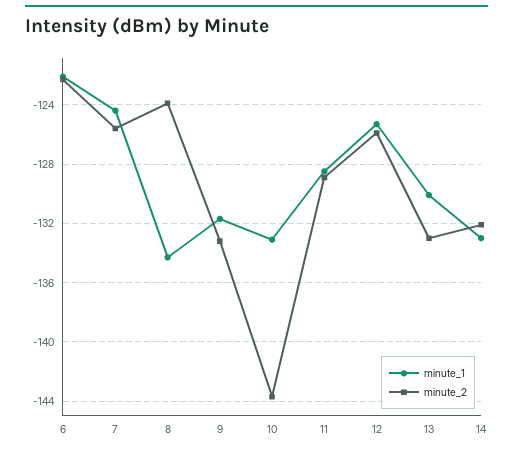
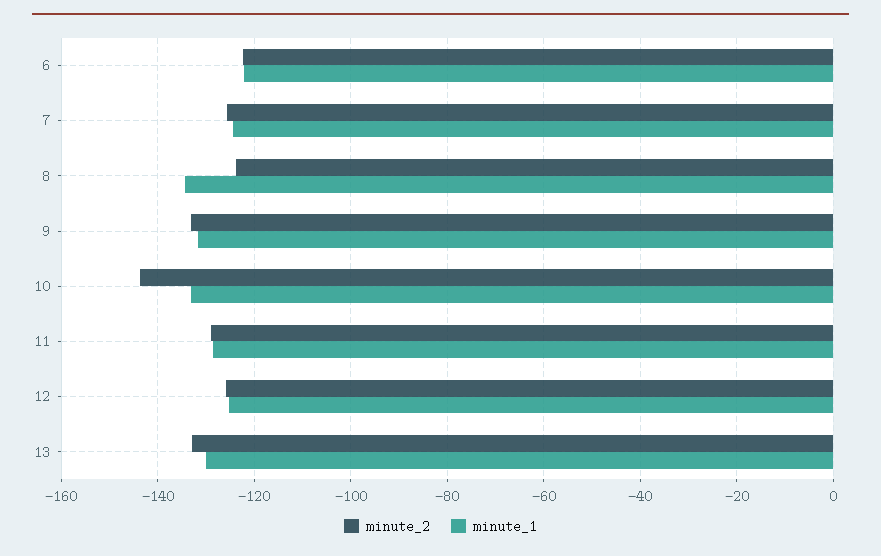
  {
    "minute_1": {
      "6": -122,
      "7": -124.5,
      "8": -134.5,
      "9": -131.5,
      "10": -133,
      "11": -128.5,
      "12": -125.5,
-     "13": -130,
+     "13": -130
-     "14": -133
    },
    "minute_2": {
      "6": -122.5,
      "7": -125.5,
      "8": -124,
      "9": -133,
      "10": -143.5,
      "11": -129,
      "12": -126,
-     "13": -133,
+     "13": -133
-     "14": -132
    }
  }

